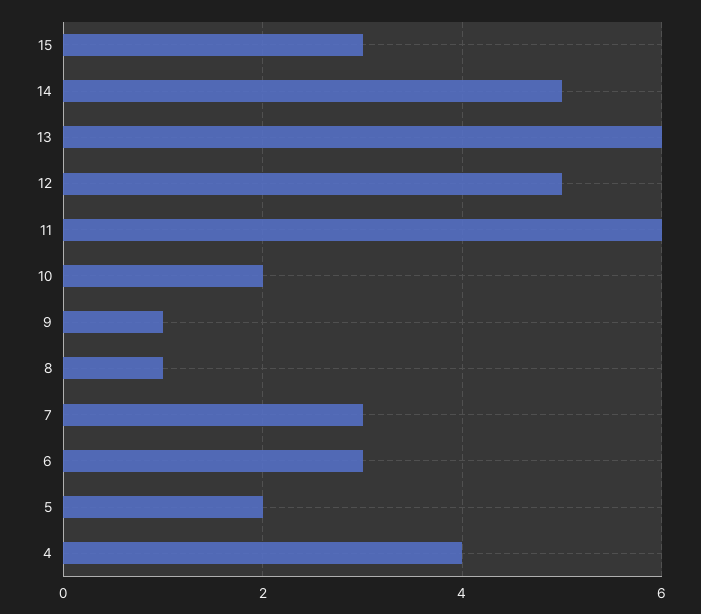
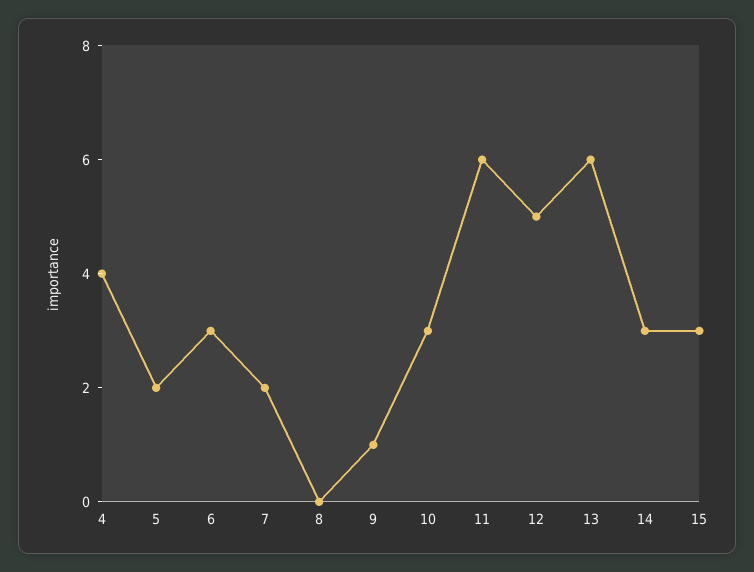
  {
    "15": 3,
-   "14": 5,
+   "14": 3,
    "13": 6,
    "12": 5,
    "11": 6,
-   "10": 2,
+   "10": 3,
    "9": 1,
-   "8": 1,
+   "8": 0,
-   "7": 3,
+   "7": 2,
    "6": 3,
    "5": 2,
    "4": 4
  }

